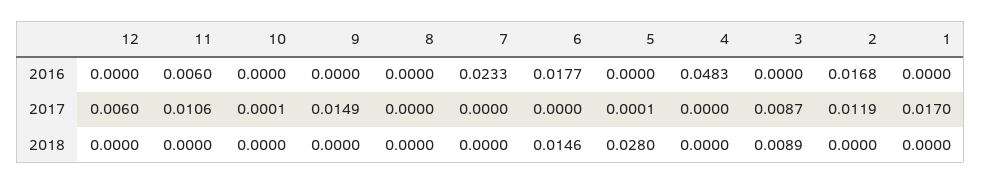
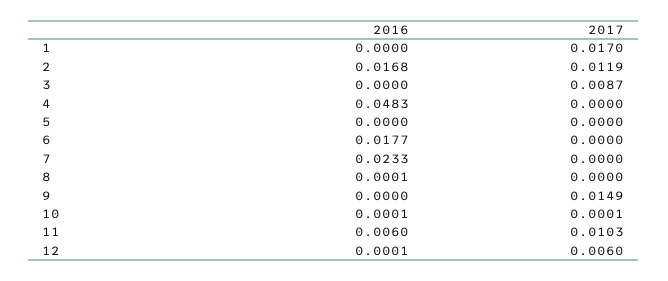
  {
    "12": {
-     "2016": 0,
+     "2016": 0.0001,
-     "2017": 0.006,
+     "2017": 0.006
-     "2018": 0
    },
    "11": {
      "2016": 0.006,
-     "2017": 0.0106,
+     "2017": 0.0103
-     "2018": 0
    },
    "10": {
-     "2016": 0,
+     "2016": 0.0001,
-     "2017": 0.0001,
+     "2017": 0.0001
-     "2018": 0
    },
    "9": {
      "2016": 0,
-     "2017": 0.0149,
+     "2017": 0.0149
-     "2018": 0
    },
    "8": {
-     "2016": 0,
+     "2016": 0.0001,
-     "2017": 0,
+     "2017": 0
-     "2018": 0
    },
    "7": {
      "2016": 0.0233,
-     "2017": 0,
+     "2017": 0
-     "2018": 0
    },
    "6": {
      "2016": 0.0177,
-     "2017": 0,
+     "2017": 0
-     "2018": 0.0146
    },
    "5": {
      "2016": 0,
-     "2017": 0.0001,
+     "2017": 0
-     "2018": 0.028
    },
    "4": {
      "2016": 0.0483,
-     "2017": 0,
+     "2017": 0
-     "2018": 0
    },
    "3": {
      "2016": 0,
-     "2017": 0.0087,
+     "2017": 0.0087
-     "2018": 0.0089
    },
    "2": {
      "2016": 0.0168,
-     "2017": 0.0119,
+     "2017": 0.0119
-     "2018": 0
    },
    "1": {
      "2016": 0,
-     "2017": 0.017,
+     "2017": 0.017
-     "2018": 0
    }
  }

